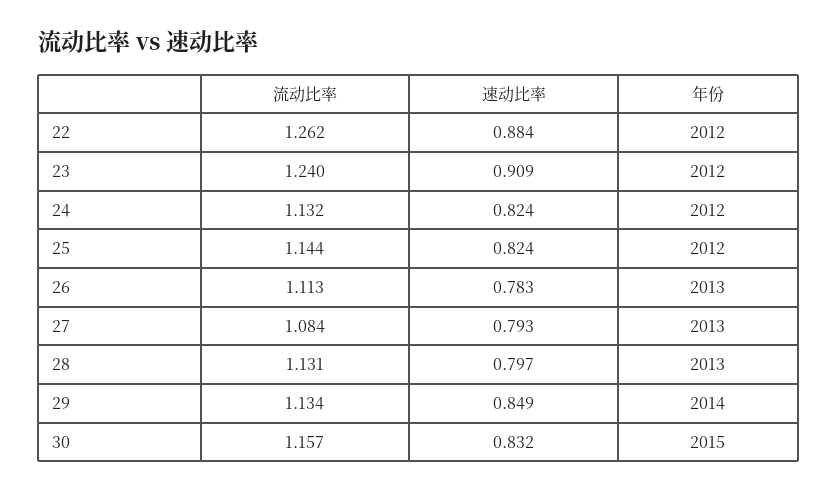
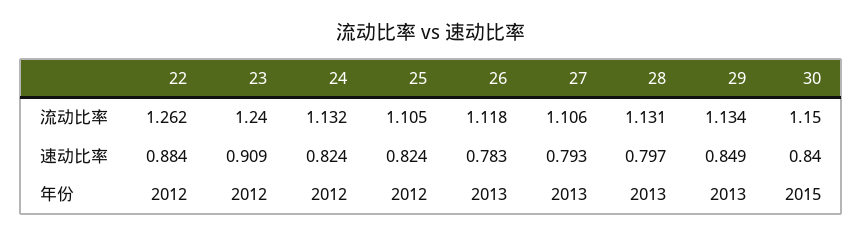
  {
    "流动比率": {
      "22": 1.262,
      "23": 1.24,
      "24": 1.132,
-     "25": 1.144,
+     "25": 1.105,
-     "26": 1.113,
+     "26": 1.118,
-     "27": 1.084,
+     "27": 1.106,
      "28": 1.131,
      "29": 1.134,
-     "30": 1.157
+     "30": 1.15
    },
    "速动比率": {
      "22": 0.884,
      "23": 0.909,
      "24": 0.824,
      "25": 0.824,
      "26": 0.783,
      "27": 0.793,
      "28": 0.797,
      "29": 0.849,
-     "30": 0.832
+     "30": 0.84
    },
    "年份": {
      "22": 2012,
      "23": 2012,
      "24": 2012,
      "25": 2012,
      "26": 2013,
      "27": 2013,
      "28": 2013,
-     "29": 2014,
+     "29": 2013,
      "30": 2015
    }
  }

